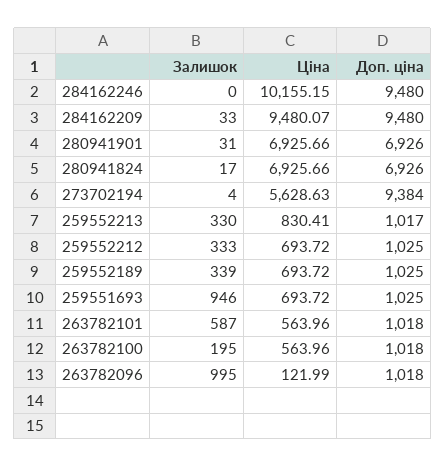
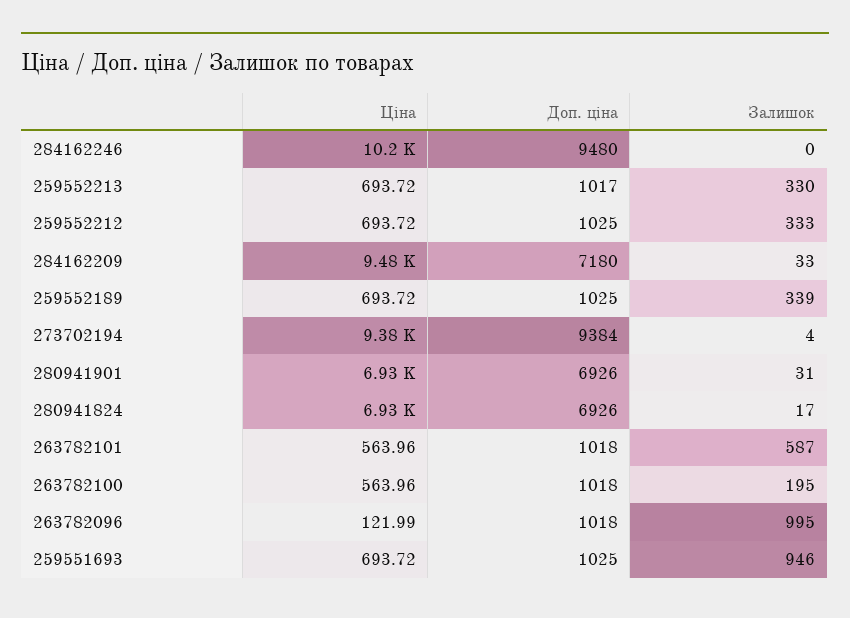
  {
    "Залишок": {
      "284162246": 0,
      "284162209": 33,
      "280941901": 31,
      "280941824": 17,
      "273702194": 4,
      "259552213": 330,
      "259552212": 333,
      "259552189": 339,
      "259551693": 946,
      "263782101": 587,
      "263782100": 195,
      "263782096": 995
    },
    "Ціна": {
      "284162246": 10155.15,
      "284162209": 9480.07,
      "280941901": 6925.66,
      "280941824": 6925.66,
-     "273702194": 5628.63,
+     "273702194": 9380,
-     "259552213": 830.41,
+     "259552213": 693.72,
      "259552212": 693.72,
      "259552189": 693.72,
      "259551693": 693.72,
      "263782101": 563.96,
      "263782100": 563.96,
      "263782096": 121.99
    },
    "Доп. ціна": {
      "284162246": 9480,
-     "284162209": 9480,
+     "284162209": 7180,
      "280941901": 6926,
      "280941824": 6926,
      "273702194": 9384,
      "259552213": 1017,
      "259552212": 1025,
      "259552189": 1025,
      "259551693": 1025,
      "263782101": 1018,
      "263782100": 1018,
      "263782096": 1018
    }
  }

